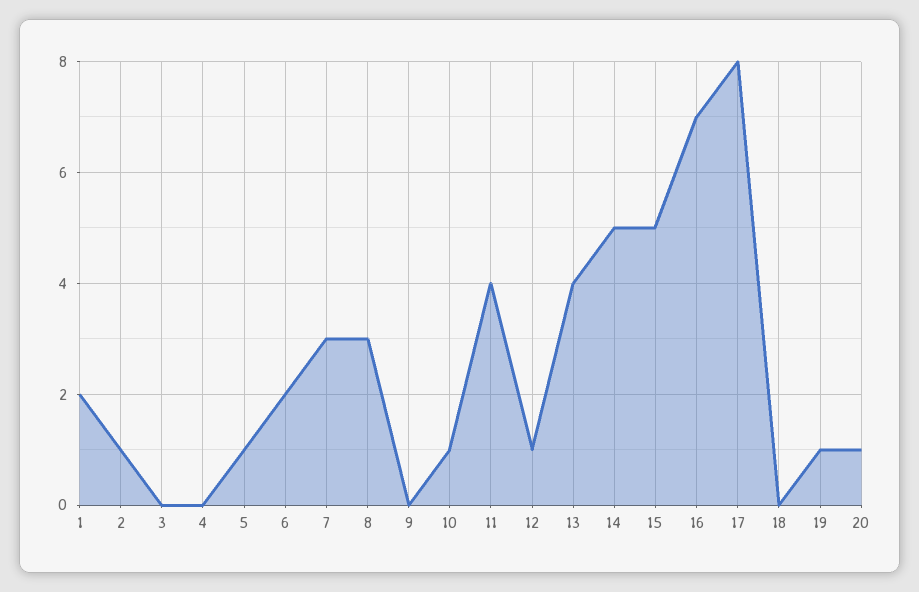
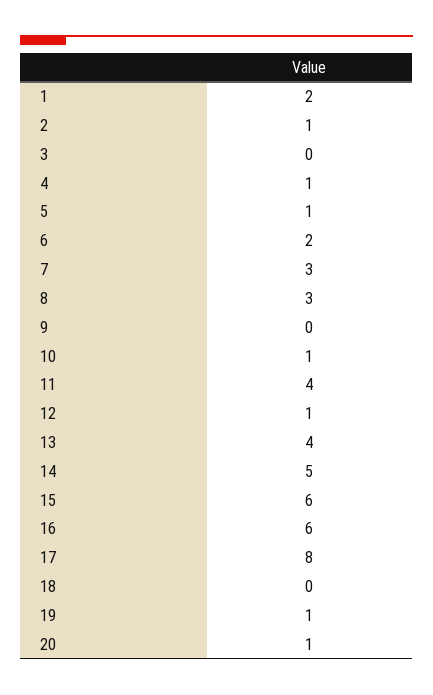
  {
    "1": 2,
    "2": 1,
    "3": 0,
-   "4": 0,
+   "4": 1,
    "5": 1,
    "6": 2,
    "7": 3,
    "8": 3,
    "9": 0,
    "10": 1,
    "11": 4,
    "12": 1,
    "13": 4,
    "14": 5,
-   "15": 5,
+   "15": 6,
-   "16": 7,
+   "16": 6,
    "17": 8,
    "18": 0,
    "19": 1,
    "20": 1
  }

